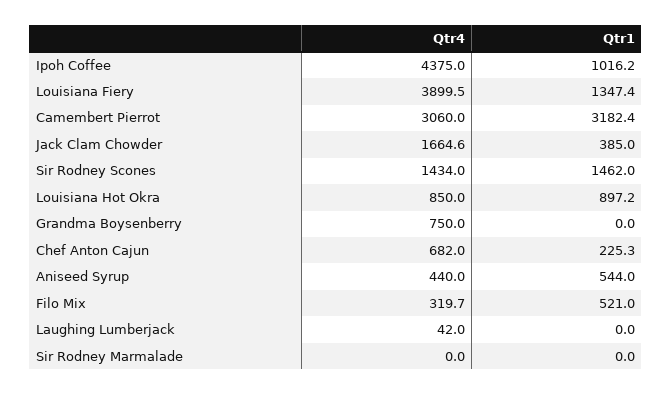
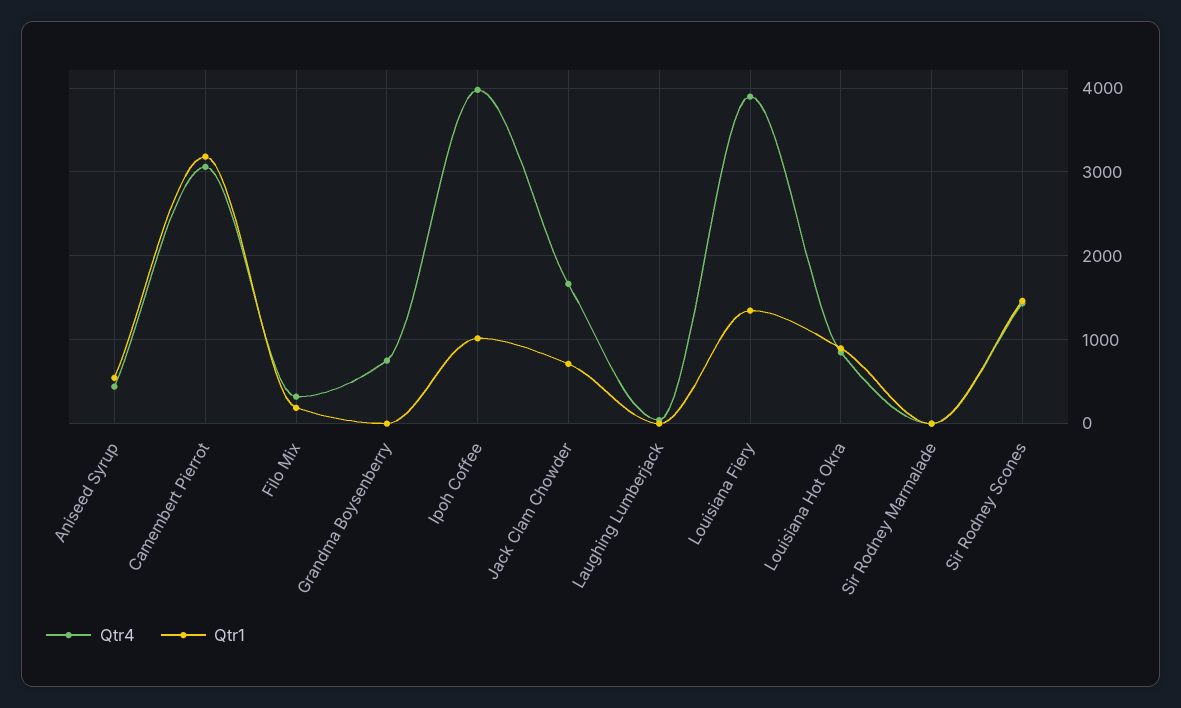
  {
    "Qtr4": {
-     "Ipoh Coffee": 4375,
+     "Ipoh Coffee": 4000,
      "Louisiana Fiery": 3899.5,
      "Camembert Pierrot": 3060,
      "Jack Clam Chowder": 1664.6,
      "Sir Rodney Scones": 1434,
      "Louisiana Hot Okra": 850,
      "Grandma Boysenberry": 750,
-     "Chef Anton Cajun": 682,
      "Aniseed Syrup": 440,
      "Filo Mix": 319.7,
      "Laughing Lumberjack": 42,
      "Sir Rodney Marmalade": 0
    },
    "Qtr1": {
      "Ipoh Coffee": 1016.2,
      "Louisiana Fiery": 1347.4,
      "Camembert Pierrot": 3182.4,
-     "Jack Clam Chowder": 385,
+     "Jack Clam Chowder": 700,
      "Sir Rodney Scones": 1462,
      "Louisiana Hot Okra": 897.2,
      "Grandma Boysenberry": 0,
-     "Chef Anton Cajun": 225.3,
      "Aniseed Syrup": 544,
-     "Filo Mix": 521,
+     "Filo Mix": 200,
      "Laughing Lumberjack": 0,
      "Sir Rodney Marmalade": 0
    }
  }

